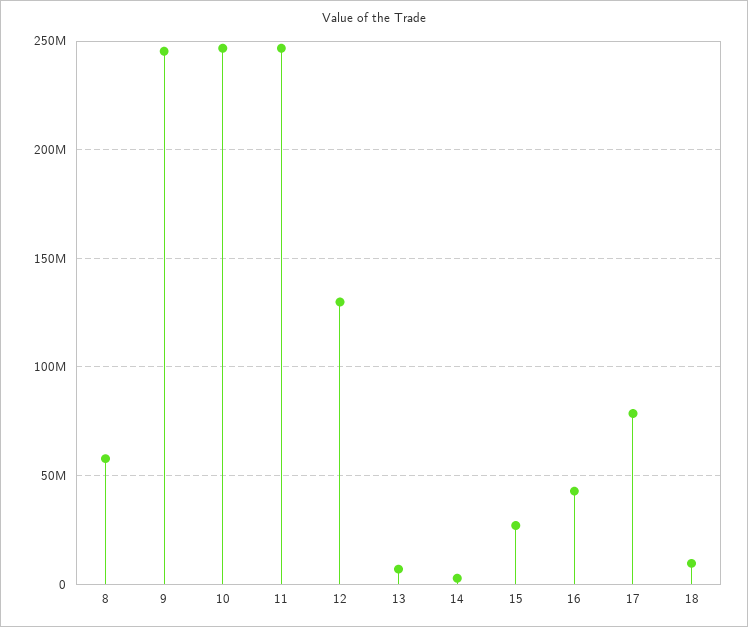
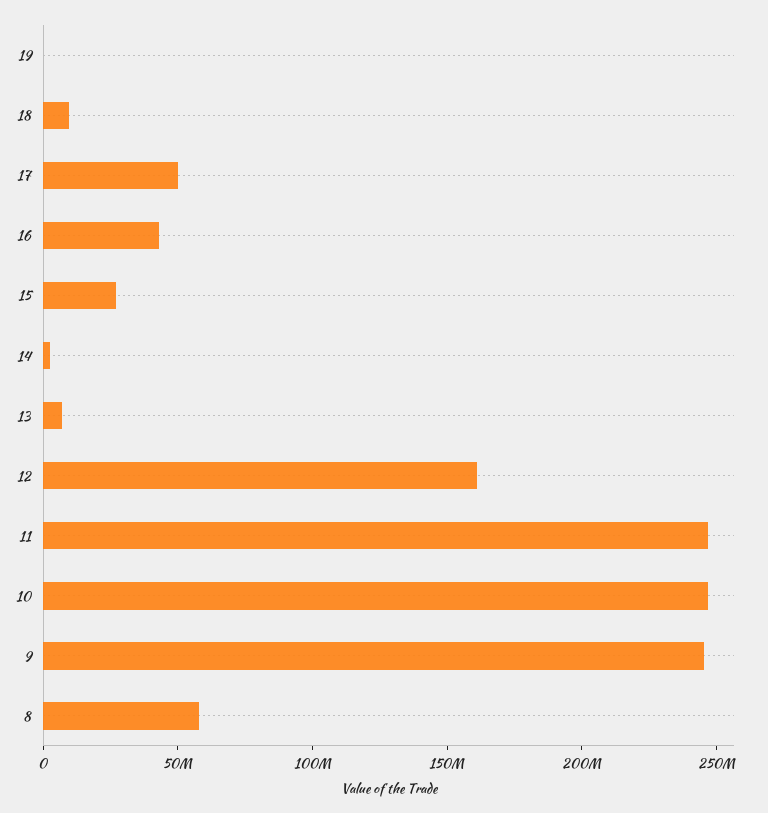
  {
    "8": 60000000,
    "9": 245000000,
    "10": 245000000,
    "11": 245000000,
-   "12": 130000000,
+   "12": 160000000,
    "13": 5000000,
    "14": 5000000,
    "15": 25000000,
    "16": 45000000,
-   "17": 80000000,
+   "17": 50000000,
-   "18": 10000000
+   "18": 10000000,
+   "19": 0
  }

